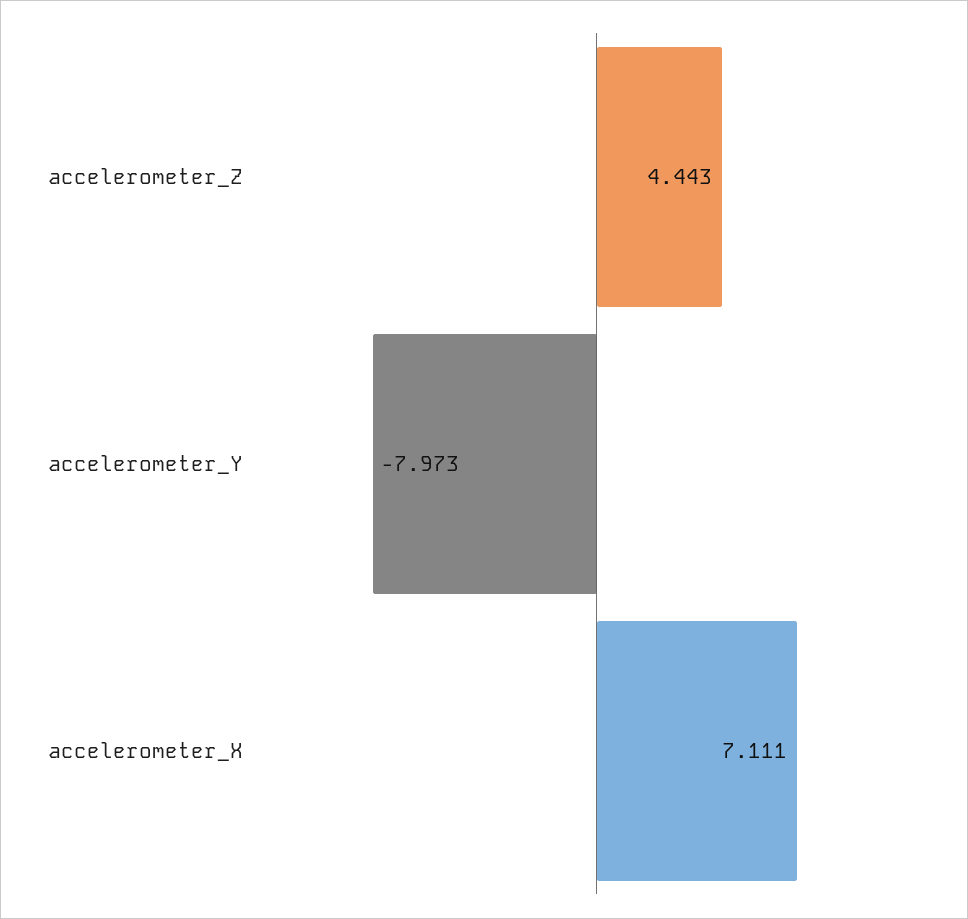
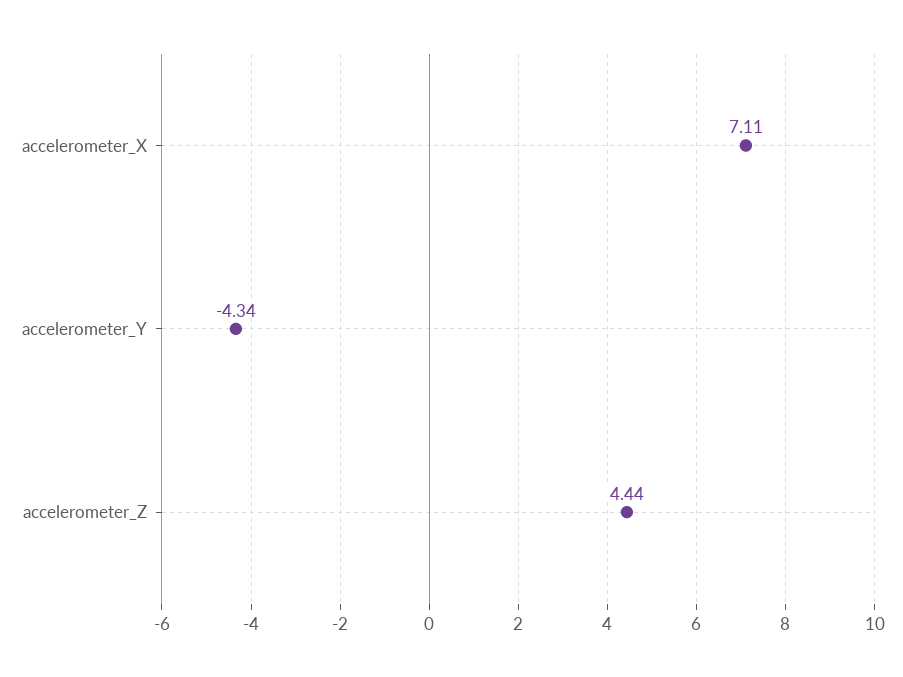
  {
    "accelerometer_Z": 4.443,
-   "accelerometer_Y": -7.973,
+   "accelerometer_Y": -4.34,
    "accelerometer_X": 7.111
  }

